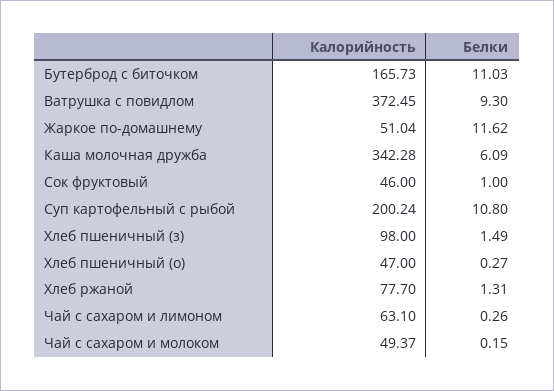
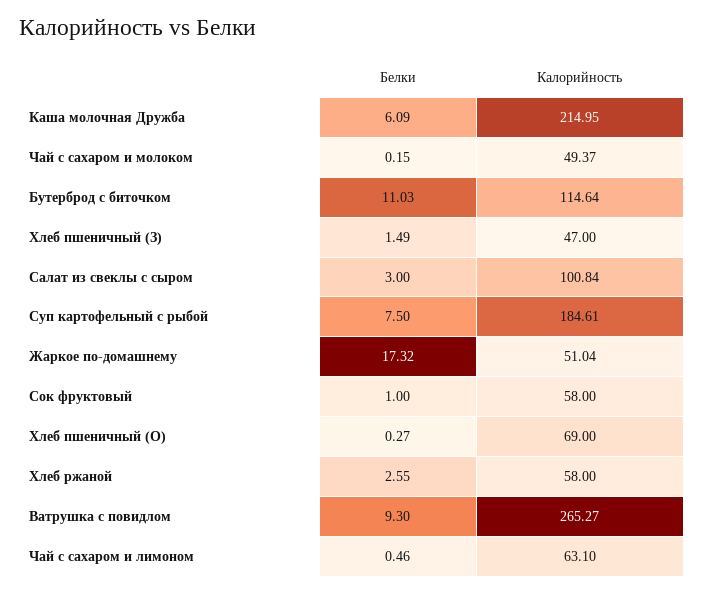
  {
    "Калорийность": {
-     "Бутерброд с биточком": 165.73,
+     "Бутерброд с биточком": 114.64,
-     "Ватрушка с повидлом": 372.45,
+     "Ватрушка с повидлом": 265.27,
      "Жаркое по-домашнему": 51.04,
-     "Каша молочная дружба": 342.28,
+     "Каша молочная дружба": 214.95,
-     "Сок фруктовый": 46,
+     "Сок фруктовый": 58,
-     "Суп картофельный с рыбой": 200.24,
+     "Суп картофельный с рыбой": 184.61,
-     "Хлеб пшеничный (з)": 98,
+     "Хлеб пшеничный (з)": 47,
-     "Хлеб пшеничный (о)": 47,
+     "Хлеб пшеничный (о)": 69,
-     "Хлеб ржаной": 77.7,
+     "Хлеб ржаной": 58,
      "Чай с сахаром и лимоном": 63.1,
-     "Чай с сахаром и молоком": 49.37
+     "Чай с сахаром и молоком": 49.37,
+     "Салат из свеклы с сыром": 100.84
    },
    "Белки": {
      "Бутерброд с биточком": 11.03,
      "Ватрушка с повидлом": 9.3,
-     "Жаркое по-домашнему": 11.62,
+     "Жаркое по-домашнему": 17.32,
      "Каша молочная дружба": 6.09,
      "Сок фруктовый": 1,
-     "Суп картофельный с рыбой": 10.8,
+     "Суп картофельный с рыбой": 7.5,
      "Хлеб пшеничный (з)": 1.49,
      "Хлеб пшеничный (о)": 0.27,
-     "Хлеб ржаной": 1.31,
+     "Хлеб ржаной": 2.55,
-     "Чай с сахаром и лимоном": 0.26,
+     "Чай с сахаром и лимоном": 0.46,
-     "Чай с сахаром и молоком": 0.15
+     "Чай с сахаром и молоком": 0.15,
+     "Салат из свеклы с сыром": 3
    }
  }

